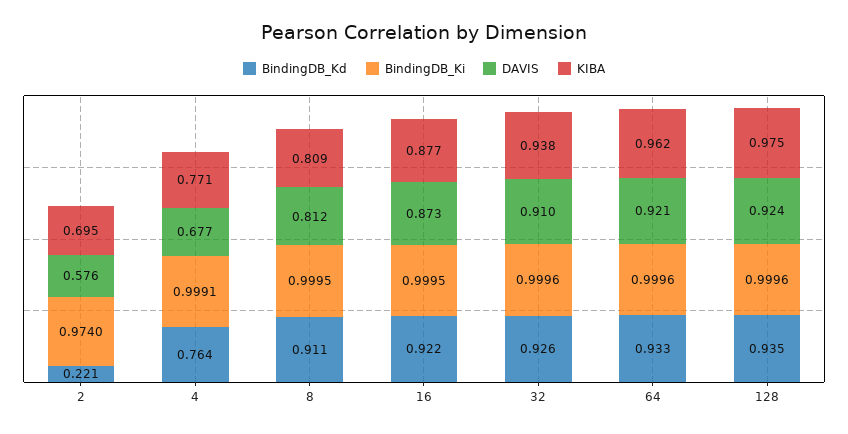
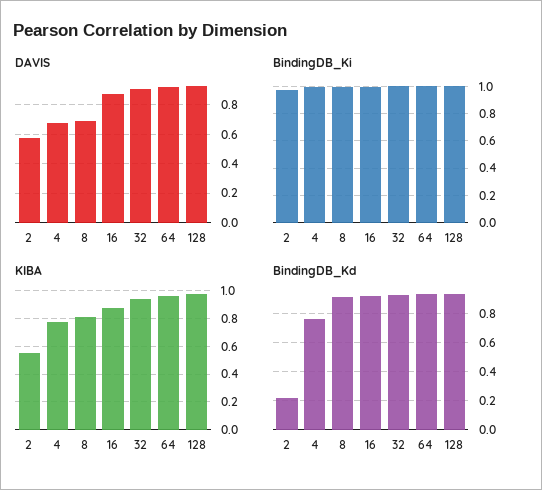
  {
    "BindingDB_Kd": {
      "2": 0.221,
      "4": 0.764,
      "8": 0.911,
      "16": 0.922,
      "32": 0.926,
      "64": 0.933,
      "128": 0.935
    },
    "BindingDB_Ki": {
      "2": 0.974,
      "4": 0.9991,
      "8": 0.9995,
      "16": 0.9995,
      "32": 0.9996,
      "64": 0.9996,
      "128": 0.9996
    },
    "DAVIS": {
      "2": 0.576,
      "4": 0.677,
-     "8": 0.812,
+     "8": 0.7,
      "16": 0.873,
      "32": 0.91,
      "64": 0.921,
      "128": 0.924
    },
    "KIBA": {
-     "2": 0.695,
+     "2": 0.55,
      "4": 0.771,
      "8": 0.809,
      "16": 0.877,
      "32": 0.938,
      "64": 0.962,
      "128": 0.975
    }
  }

